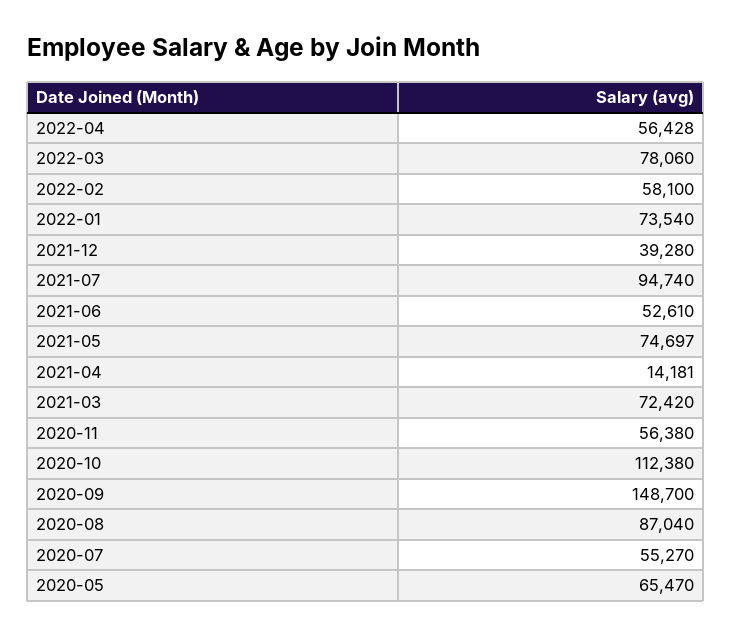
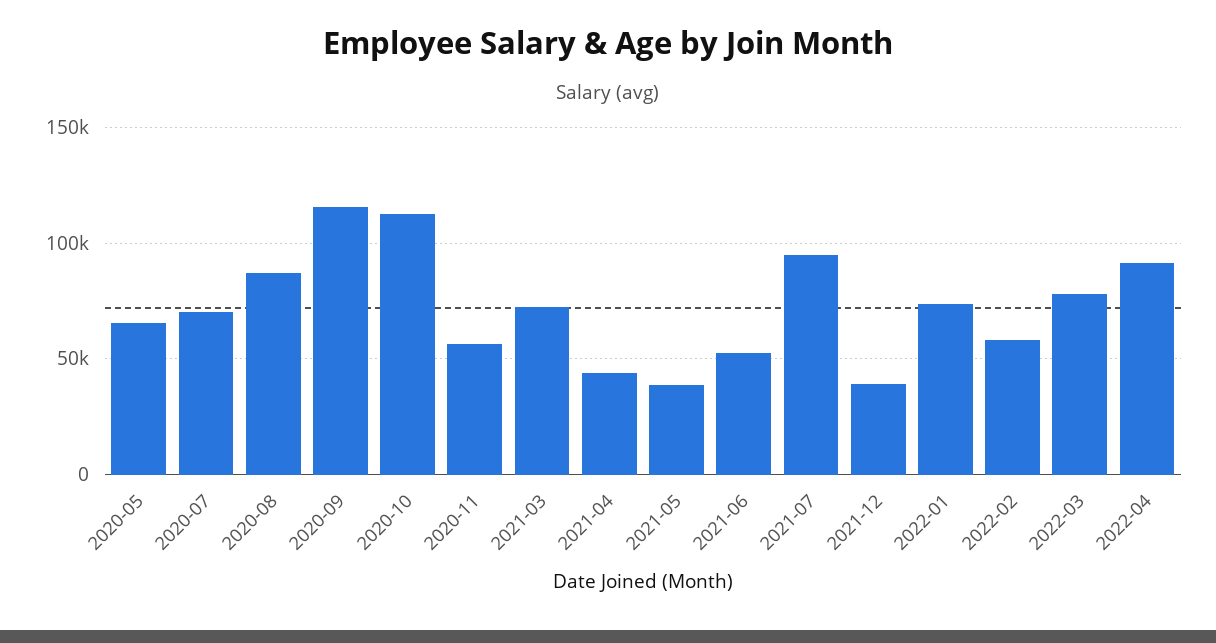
  {
-   "2022-04": 56428,
+   "2022-04": 90000,
    "2022-03": 78060,
    "2022-02": 58100,
    "2022-01": 73540,
    "2021-12": 39280,
    "2021-07": 94740,
    "2021-06": 52610,
-   "2021-05": 74697,
+   "2021-05": 40000,
-   "2021-04": 14181,
+   "2021-04": 45000,
    "2021-03": 72420,
    "2020-11": 56380,
    "2020-10": 112380,
-   "2020-09": 148700,
+   "2020-09": 115000,
    "2020-08": 87040,
-   "2020-07": 55270,
+   "2020-07": 70000,
    "2020-05": 65470
  }

